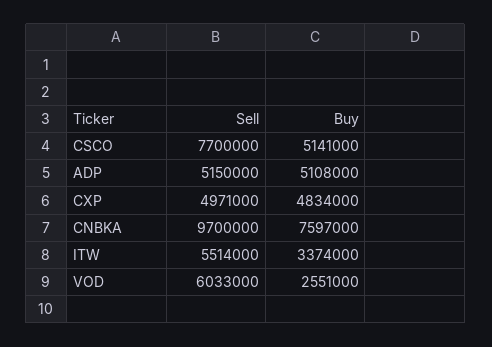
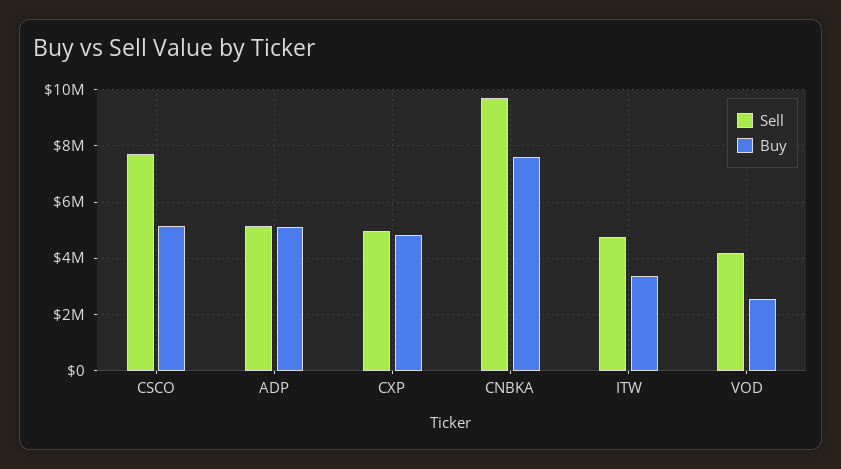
  {
    "Sell": {
      "CSCO": 7700000,
      "ADP": 5150000,
      "CXP": 4971000,
      "CNBKA": 9700000,
-     "ITW": 5514000,
+     "ITW": 4750000,
-     "VOD": 6033000
+     "VOD": 4250000
    },
    "Buy": {
      "CSCO": 5141000,
      "ADP": 5108000,
      "CXP": 4834000,
      "CNBKA": 7597000,
      "ITW": 3374000,
      "VOD": 2551000
    }
  }

